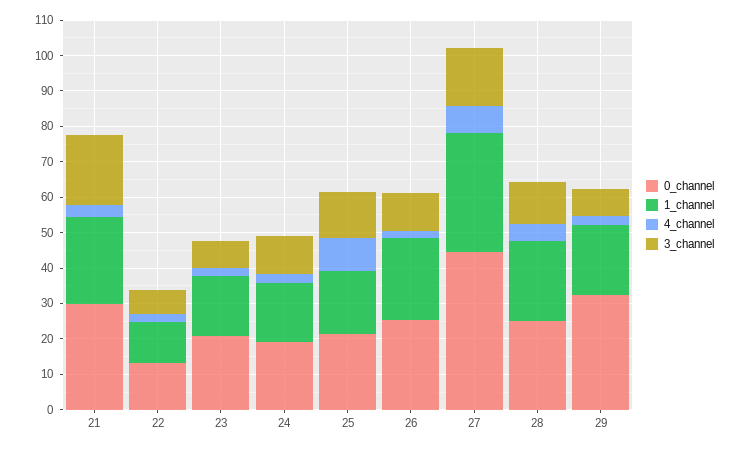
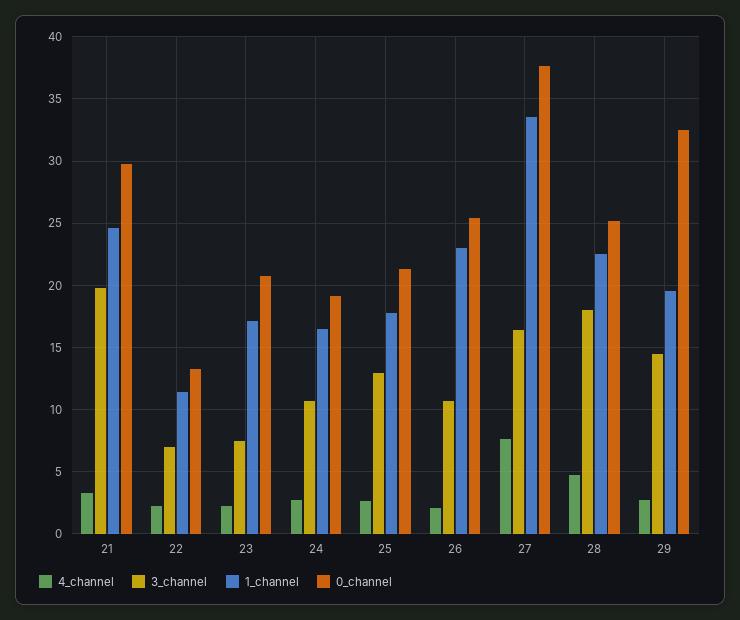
  {
    "0_channel": {
      "21": 30,
      "22": 13,
      "23": 20.5,
      "24": 19,
      "25": 21.5,
      "26": 25.5,
-     "27": 45,
+     "27": 37.5,
      "28": 25,
      "29": 32.5
    },
    "1_channel": {
      "21": 24.5,
      "22": 11.5,
      "23": 17,
      "24": 16.5,
      "25": 18,
      "26": 23,
      "27": 33.5,
      "28": 22.5,
      "29": 19.5
    },
    "4_channel": {
      "21": 3.5,
      "22": 2,
      "23": 2,
      "24": 2.5,
-     "25": 10,
+     "25": 2.5,
      "26": 2,
      "27": 7.5,
      "28": 5,
      "29": 2.5
    },
    "3_channel": {
      "21": 20,
      "22": 7,
      "23": 7.5,
      "24": 10.5,
      "25": 13,
      "26": 10.5,
      "27": 16.5,
-     "28": 12.5,
+     "28": 18,
-     "29": 7.5
+     "29": 14.5
    }
  }

